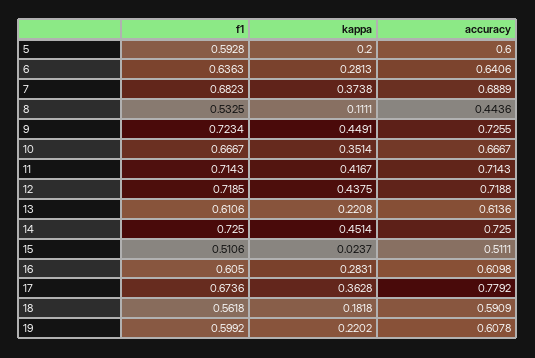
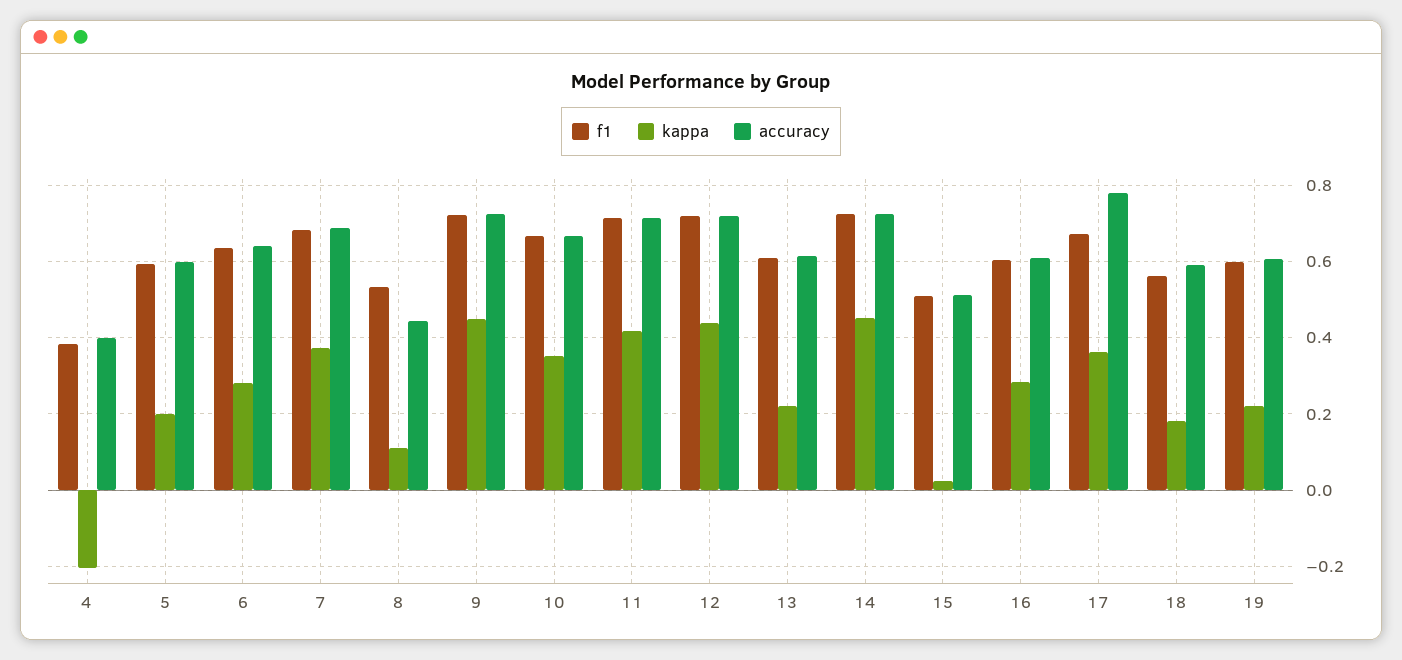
  {
    "f1": {
      "5": 0.5928,
      "6": 0.6363,
      "7": 0.6823,
      "8": 0.5325,
      "9": 0.7234,
      "10": 0.6667,
      "11": 0.7143,
      "12": 0.7185,
      "13": 0.6106,
      "14": 0.725,
      "15": 0.5106,
      "16": 0.605,
      "17": 0.6736,
      "18": 0.5618,
-     "19": 0.5992
+     "19": 0.5992,
+     "4": 0.38
    },
    "kappa": {
      "5": 0.2,
      "6": 0.2813,
      "7": 0.3738,
      "8": 0.1111,
      "9": 0.4491,
      "10": 0.3514,
      "11": 0.4167,
      "12": 0.4375,
      "13": 0.2208,
      "14": 0.4514,
      "15": 0.0237,
      "16": 0.2831,
      "17": 0.3628,
      "18": 0.1818,
-     "19": 0.2202
+     "19": 0.2202,
+     "4": -0.2
    },
    "accuracy": {
      "5": 0.6,
      "6": 0.6406,
      "7": 0.6889,
      "8": 0.4436,
      "9": 0.7255,
      "10": 0.6667,
      "11": 0.7143,
      "12": 0.7188,
      "13": 0.6136,
      "14": 0.725,
      "15": 0.5111,
      "16": 0.6098,
      "17": 0.7792,
      "18": 0.5909,
-     "19": 0.6078
+     "19": 0.6078,
+     "4": 0.4
    }
  }

